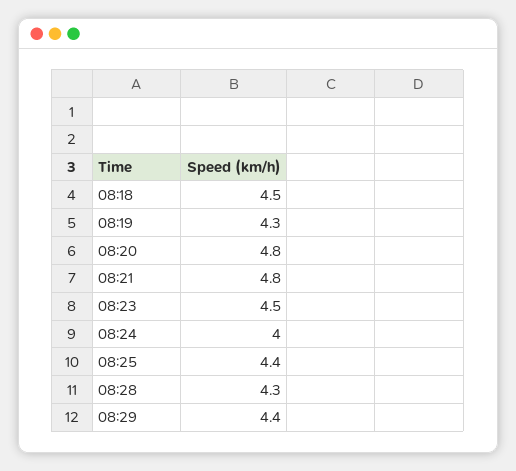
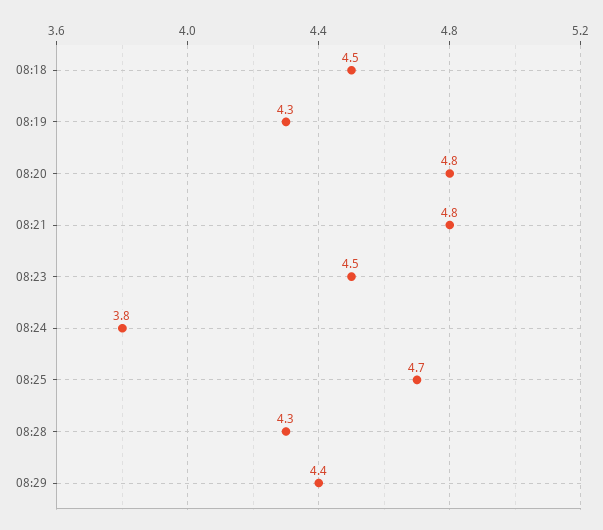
  {
    "08:18": 4.5,
    "08:19": 4.3,
    "08:20": 4.8,
    "08:21": 4.8,
    "08:23": 4.5,
-   "08:24": 4,
+   "08:24": 3.8,
-   "08:25": 4.4,
+   "08:25": 4.7,
    "08:28": 4.3,
    "08:29": 4.4
  }

